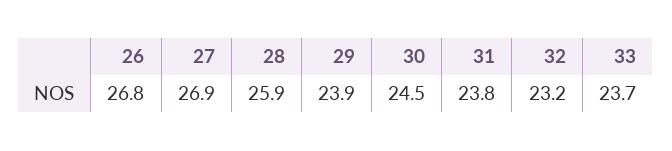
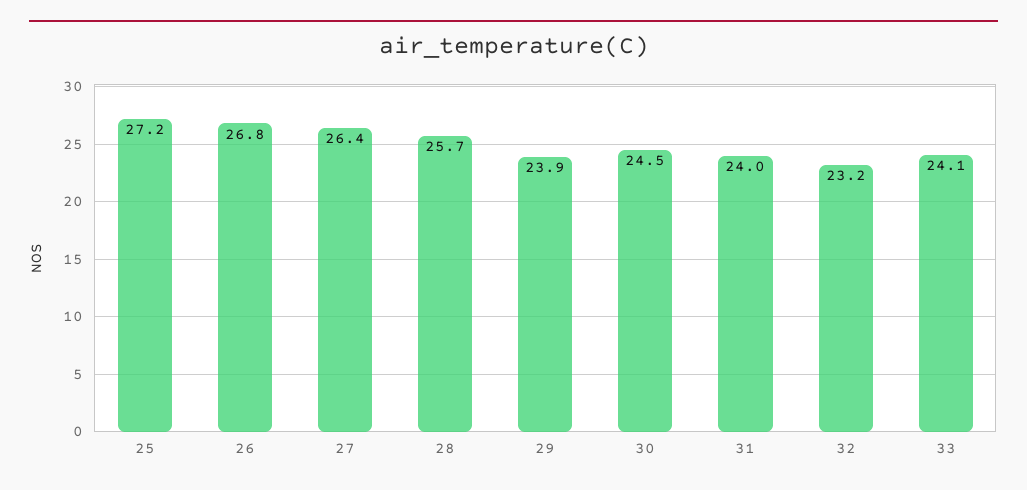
  {
    "26": 26.8,
-   "27": 26.9,
+   "27": 26.4,
-   "28": 25.9,
+   "28": 25.7,
    "29": 23.9,
    "30": 24.5,
-   "31": 23.8,
+   "31": 24,
    "32": 23.2,
-   "33": 23.7
+   "33": 24.1,
+   "25": 27.2
  }

